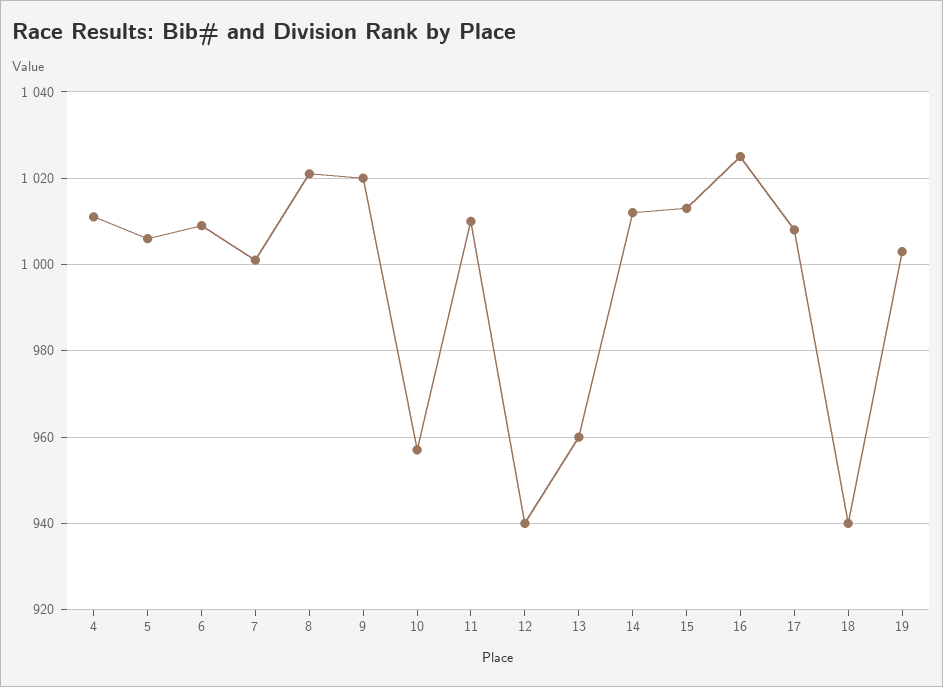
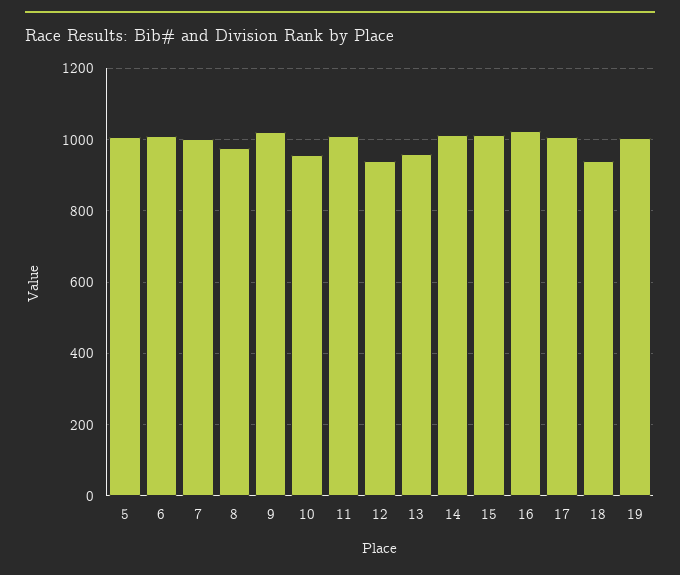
  {
-   "4": 1010,
    "5": 1005,
    "6": 1010,
    "7": 1000,
-   "8": 1020,
+   "8": 980,
    "9": 1020,
    "10": 955,
    "11": 1010,
    "12": 940,
    "13": 960,
    "14": 1010,
    "15": 1015,
    "16": 1025,
    "17": 1010,
    "18": 940,
    "19": 1005
  }

